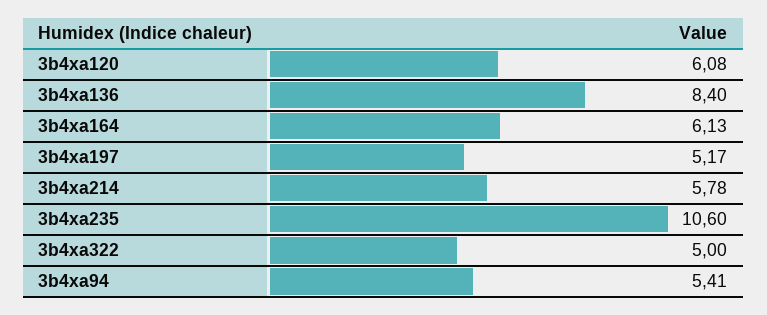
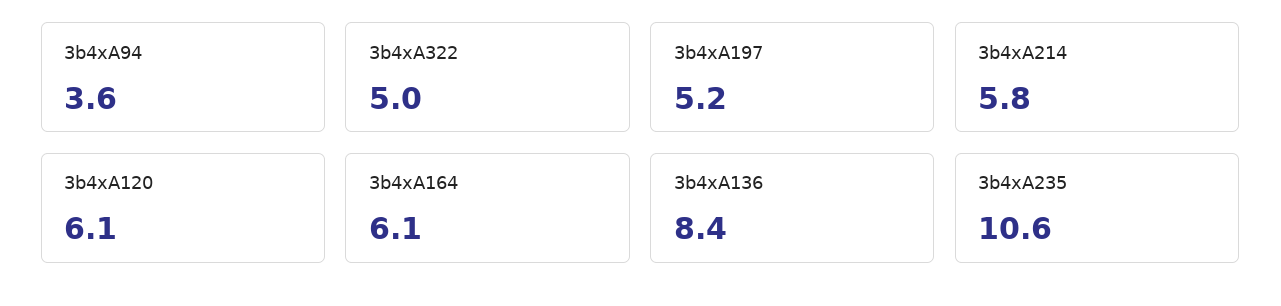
  {
    "3b4xa120": 6.08,
    "3b4xa136": 8.4,
    "3b4xa164": 6.13,
    "3b4xa197": 5.17,
    "3b4xa214": 5.78,
    "3b4xa235": 10.6,
    "3b4xa322": 5,
-   "3b4xa94": 5.41
+   "3b4xa94": 3.6
  }

